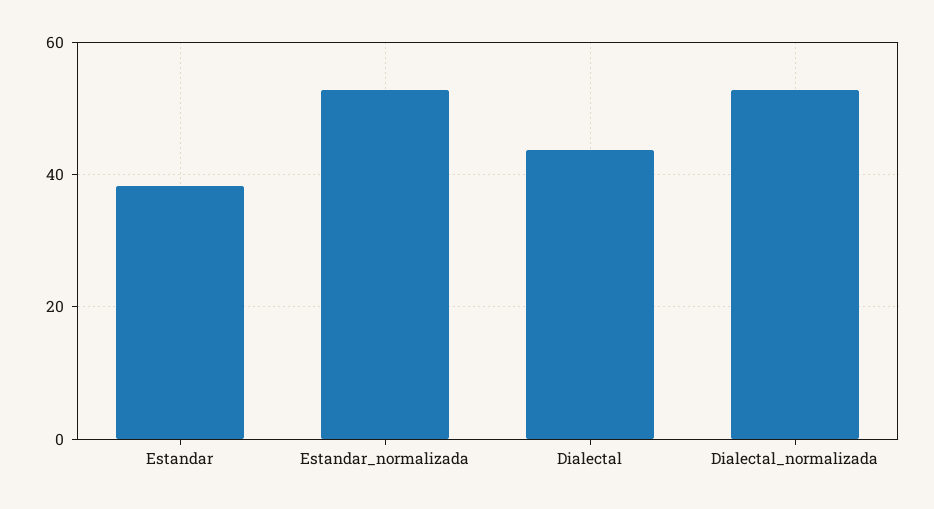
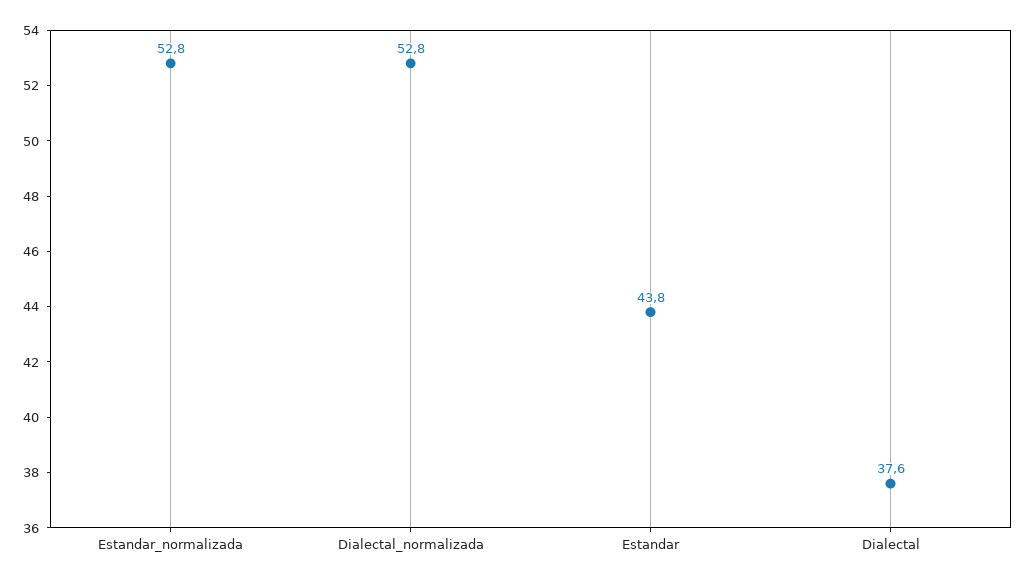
  {
-   "Estandar": 38,
+   "Estandar": 43.8,
    "Estandar_normalizada": 52.8,
-   "Dialectal": 44,
+   "Dialectal": 37.6,
    "Dialectal_normalizada": 52.8
  }

